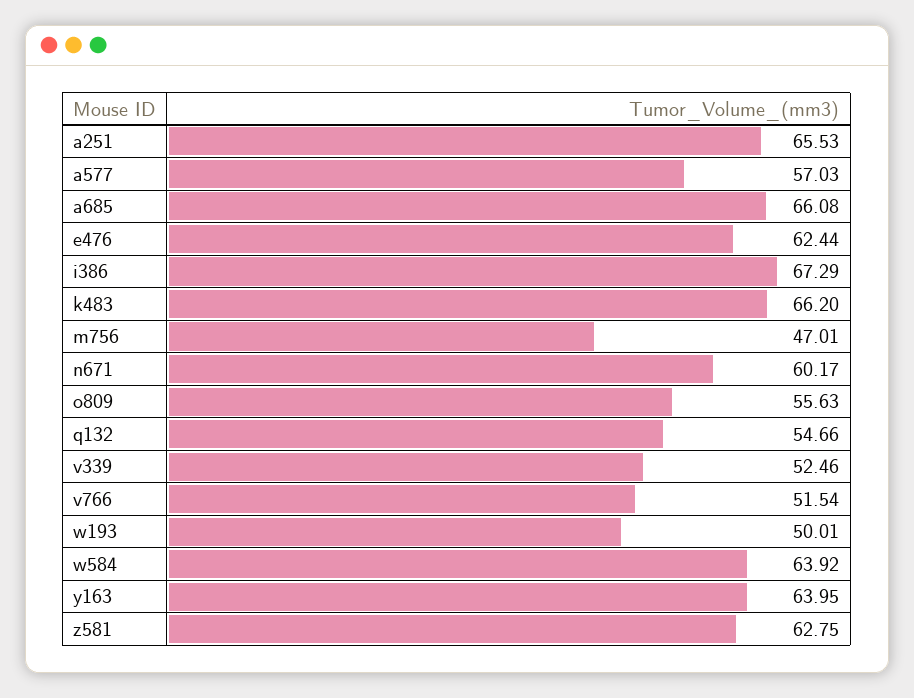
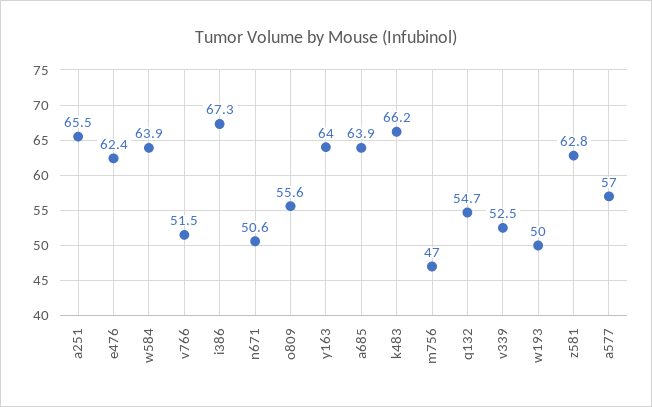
  {
    "a251": 65.53,
    "a577": 57.03,
-   "a685": 66.08,
+   "a685": 63.9,
    "e476": 62.44,
    "i386": 67.29,
    "k483": 66.2,
    "m756": 47.01,
-   "n671": 60.17,
+   "n671": 50.6,
    "o809": 55.63,
    "q132": 54.66,
    "v339": 52.46,
    "v766": 51.54,
    "w193": 50.01,
    "w584": 63.92,
    "y163": 63.95,
    "z581": 62.75
  }

